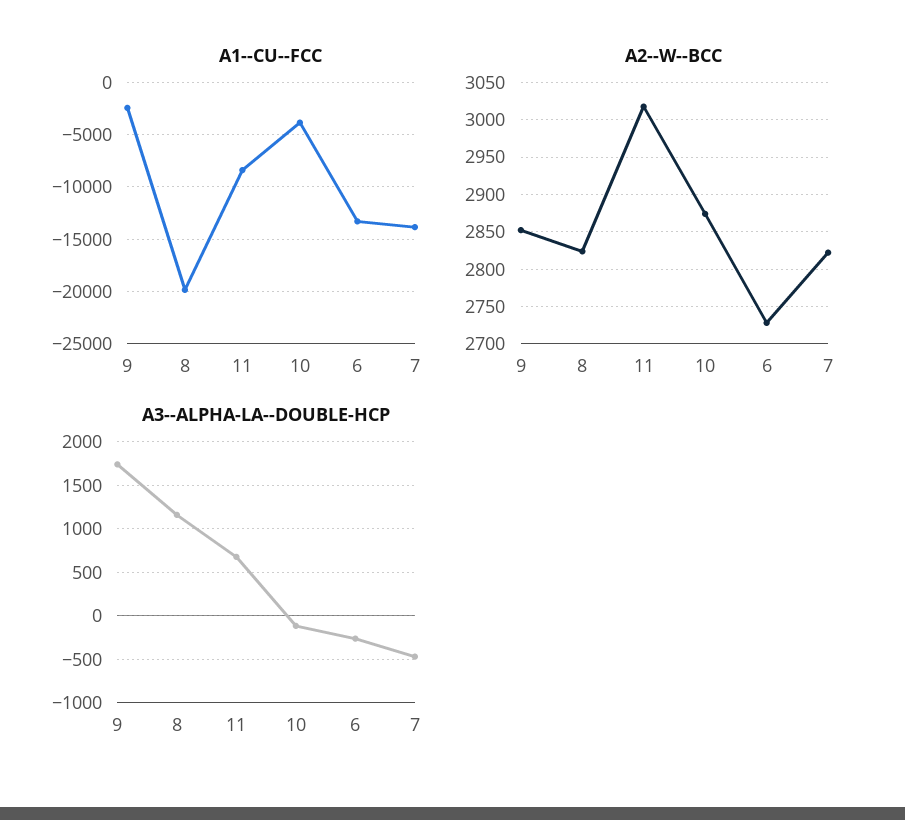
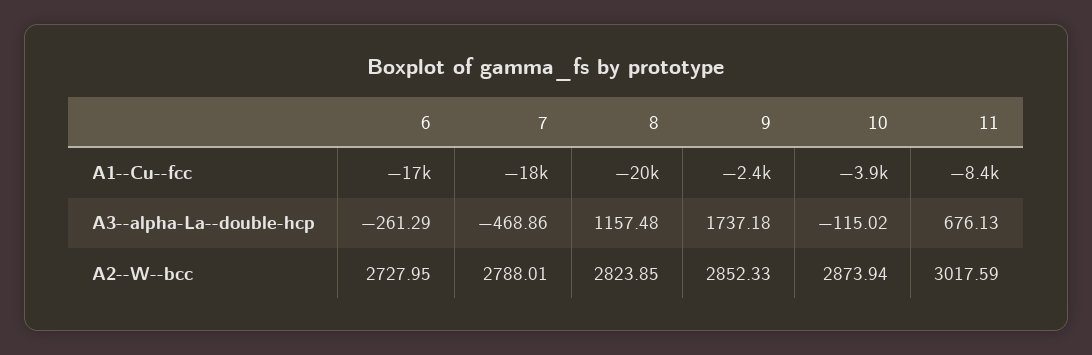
  {
    "A1--CU--FCC": {
      "9": -2400,
      "8": -20000,
      "11": -8400,
      "10": -3900,
-     "6": -13000,
+     "6": -17000,
-     "7": -14000
+     "7": -18000
    },
    "A2--W--BCC": {
      "9": 2852.33,
      "8": 2823.85,
      "11": 3017.59,
      "10": 2873.94,
      "6": 2727.95,
-     "7": 2820
+     "7": 2788.01
    },
    "A3--ALPHA-LA--DOUBLE-HCP": {
      "9": 1737.18,
      "8": 1157.48,
      "11": 676.13,
      "10": -115.02,
      "6": -261.29,
      "7": -468.86
    }
  }

